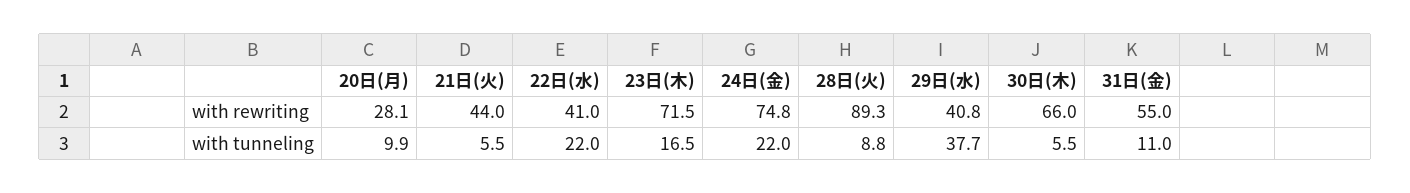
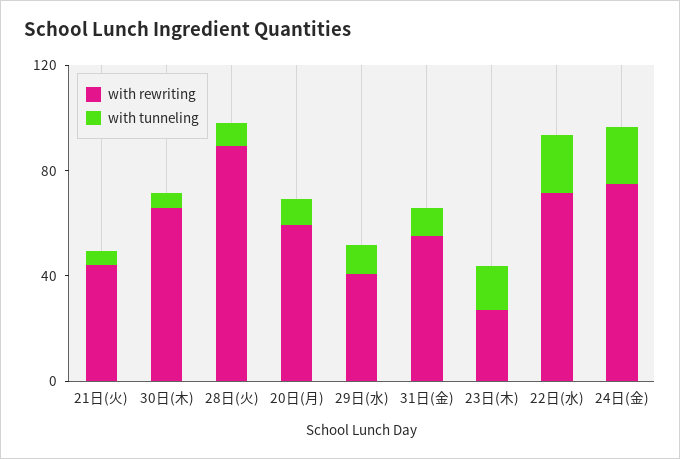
  {
    "with rewriting": {
-     "20日(月)": 28.1,
+     "20日(月)": 60,
      "21日(火)": 44,
-     "22日(水)": 41,
+     "22日(水)": 70,
-     "23日(木)": 71.5,
+     "23日(木)": 30,
      "24日(金)": 74.8,
      "28日(火)": 89.3,
      "29日(水)": 40.8,
      "30日(木)": 66,
      "31日(金)": 55
    },
    "with tunneling": {
      "20日(月)": 9.9,
      "21日(火)": 5.5,
      "22日(水)": 22,
      "23日(木)": 16.5,
      "24日(金)": 22,
      "28日(火)": 8.8,
-     "29日(水)": 37.7,
+     "29日(水)": 10,
      "30日(木)": 5.5,
      "31日(金)": 11
    }
  }

